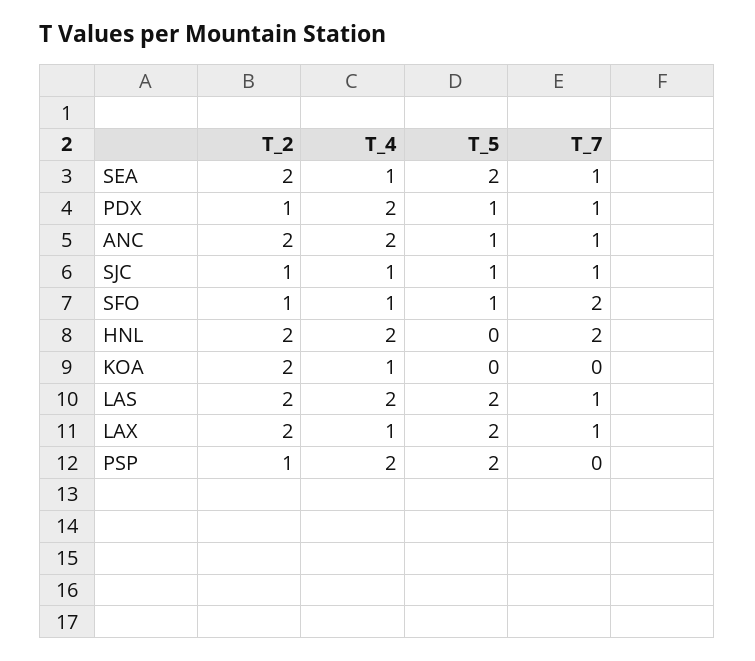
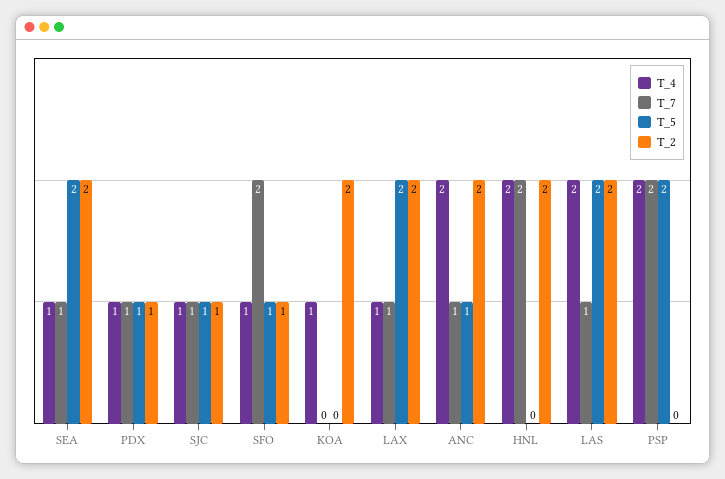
  {
    "T_2": {
      "SEA": 2,
      "PDX": 1,
      "ANC": 2,
      "SJC": 1,
      "SFO": 1,
      "HNL": 2,
      "KOA": 2,
      "LAS": 2,
      "LAX": 2,
-     "PSP": 1
+     "PSP": 0
    },
    "T_4": {
      "SEA": 1,
-     "PDX": 2,
+     "PDX": 1,
      "ANC": 2,
      "SJC": 1,
      "SFO": 1,
      "HNL": 2,
      "KOA": 1,
      "LAS": 2,
      "LAX": 1,
      "PSP": 2
    },
    "T_5": {
      "SEA": 2,
      "PDX": 1,
      "ANC": 1,
      "SJC": 1,
      "SFO": 1,
      "HNL": 0,
      "KOA": 0,
      "LAS": 2,
      "LAX": 2,
      "PSP": 2
    },
    "T_7": {
      "SEA": 1,
      "PDX": 1,
      "ANC": 1,
      "SJC": 1,
      "SFO": 2,
      "HNL": 2,
      "KOA": 0,
      "LAS": 1,
      "LAX": 1,
-     "PSP": 0
+     "PSP": 2
    }
  }

